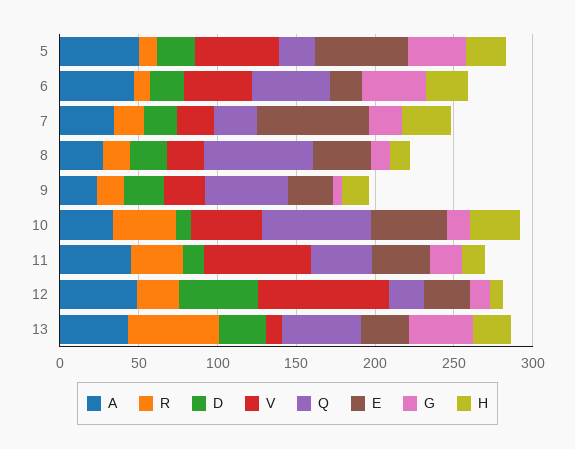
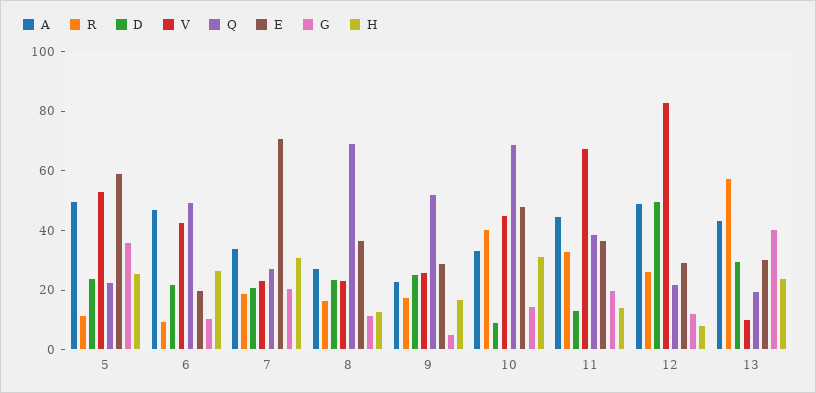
  {
    "A": {
      "5": 50,
      "6": 45,
      "7": 35,
      "8": 25,
      "9": 25,
      "10": 35,
      "11": 45,
      "12": 50,
      "13": 45
    },
    "R": {
      "5": 10,
      "6": 10,
      "7": 20,
      "8": 15,
      "9": 20,
      "10": 40,
      "11": 35,
      "12": 25,
      "13": 55
    },
    "D": {
      "5": 25,
      "6": 20,
      "7": 20,
      "8": 25,
      "9": 25,
      "10": 10,
      "11": 15,
      "12": 50,
      "13": 30
    },
    "V": {
      "5": 55,
      "6": 45,
      "7": 25,
      "8": 25,
      "9": 25,
      "10": 45,
      "11": 70,
      "12": 85,
      "13": 10
    },
    "Q": {
      "5": 25,
      "6": 50,
      "7": 25,
      "8": 70,
      "9": 50,
      "10": 70,
      "11": 40,
      "12": 20,
-     "13": 50
+     "13": 20
    },
    "E": {
      "5": 60,
      "6": 20,
      "7": 70,
      "8": 35,
      "9": 30,
      "10": 50,
      "11": 35,
      "12": 30,
      "13": 30
    },
    "G": {
      "5": 35,
-     "6": 40,
+     "6": 10,
      "7": 20,
      "8": 10,
      "9": 5,
      "10": 15,
      "11": 20,
      "12": 10,
      "13": 40
    },
    "H": {
      "5": 25,
      "6": 25,
      "7": 30,
      "8": 15,
      "9": 15,
      "10": 30,
      "11": 15,
      "12": 10,
      "13": 25
    }
  }

